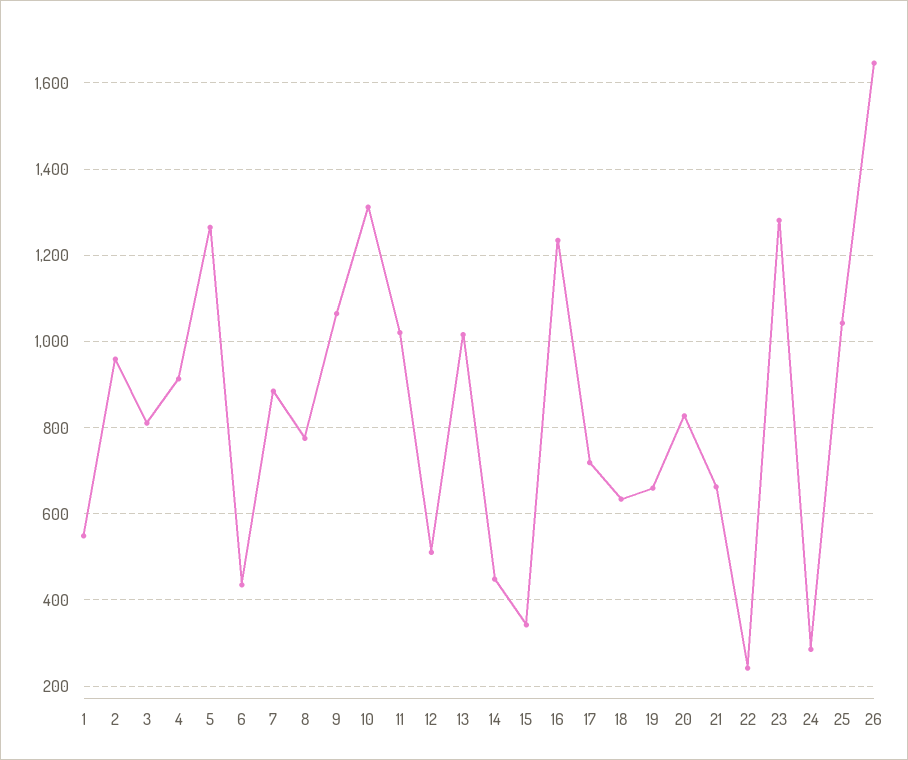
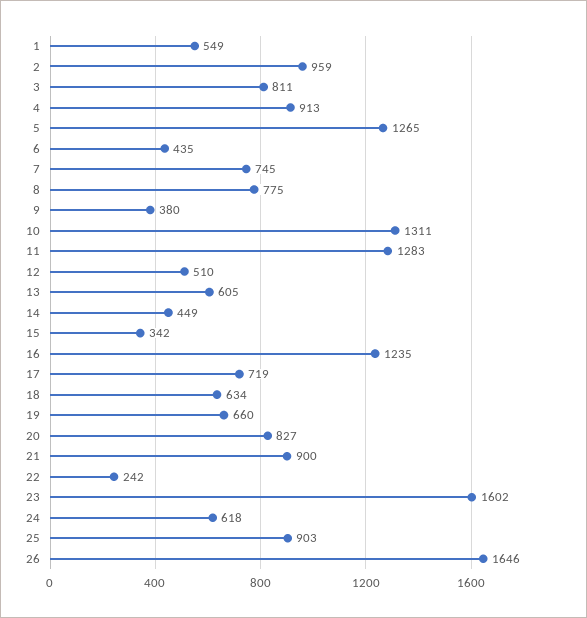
  {
    "1": 549,
    "2": 959,
    "3": 811,
    "4": 913,
    "5": 1265,
    "6": 435,
-   "7": 880,
+   "7": 745,
    "8": 775,
-   "9": 1060,
+   "9": 380,
    "10": 1311,
-   "11": 1020,
+   "11": 1283,
    "12": 510,
-   "13": 1020,
+   "13": 605,
    "14": 449,
    "15": 342,
    "16": 1235,
    "17": 719,
    "18": 634,
    "19": 660,
    "20": 827,
-   "21": 660,
+   "21": 900,
    "22": 242,
-   "23": 1280,
+   "23": 1602,
-   "24": 280,
+   "24": 618,
-   "25": 1040,
+   "25": 903,
    "26": 1646
  }

